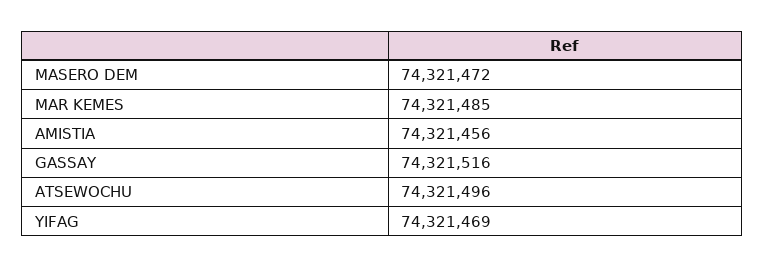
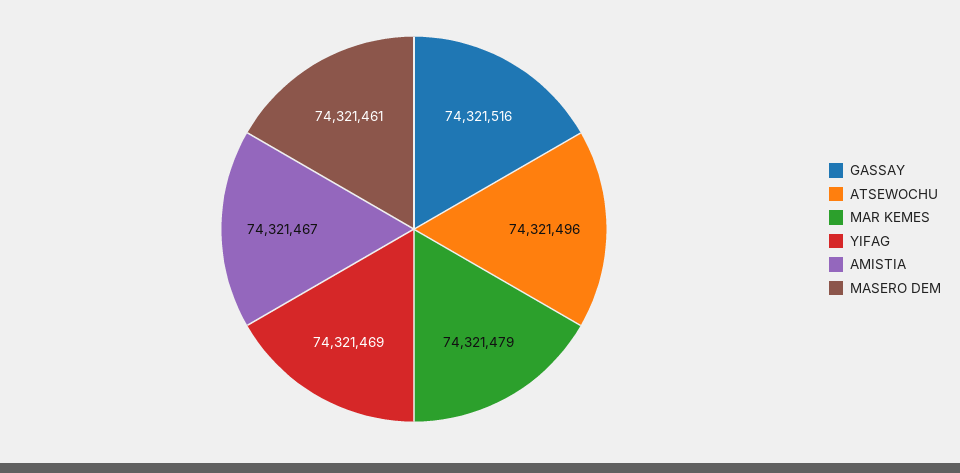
  {
-   "MASERO DEM": 74321472,
+   "MASERO DEM": 74321461,
-   "MAR KEMES": 74321485,
+   "MAR KEMES": 74321479,
-   "AMISTIA": 74321456,
+   "AMISTIA": 74321467,
    "GASSAY": 74321516,
    "ATSEWOCHU": 74321496,
    "YIFAG": 74321469
  }

